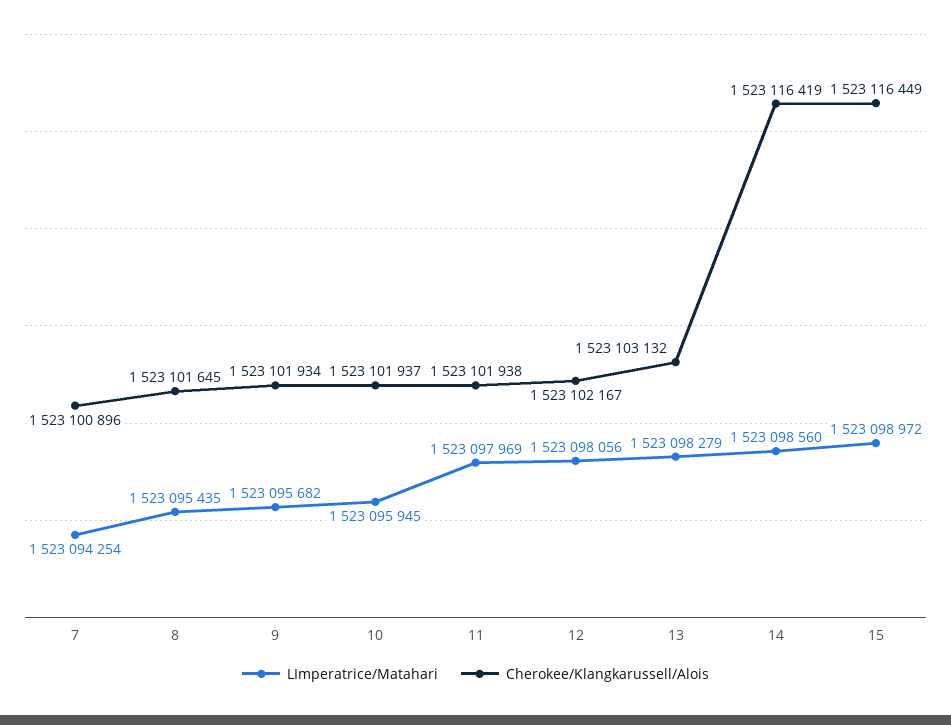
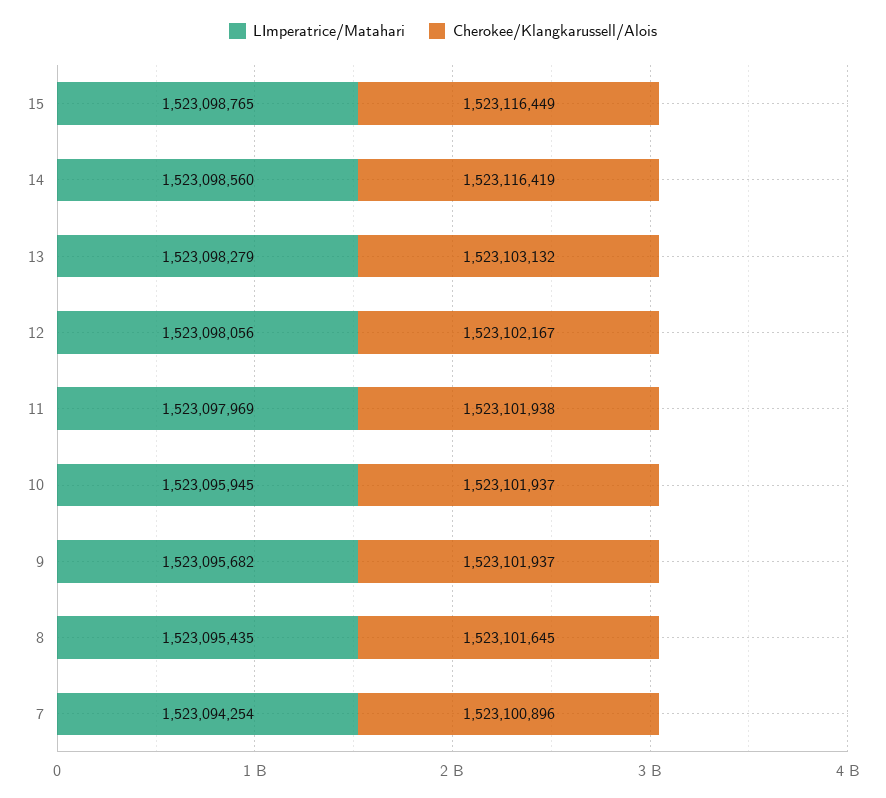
  {
    "LImperatrice/Matahari": {
      "7": 1523094254,
      "8": 1523095435,
      "9": 1523095682,
      "10": 1523095945,
      "11": 1523097969,
      "12": 1523098056,
      "13": 1523098279,
      "14": 1523098560,
-     "15": 1523098972
+     "15": 1523098765
    },
    "Cherokee/Klangkarussell/Alois": {
      "7": 1523100896,
      "8": 1523101645,
-     "9": 1523101934,
+     "9": 1523101937,
      "10": 1523101937,
      "11": 1523101938,
      "12": 1523102167,
      "13": 1523103132,
      "14": 1523116419,
      "15": 1523116449
    }
  }

